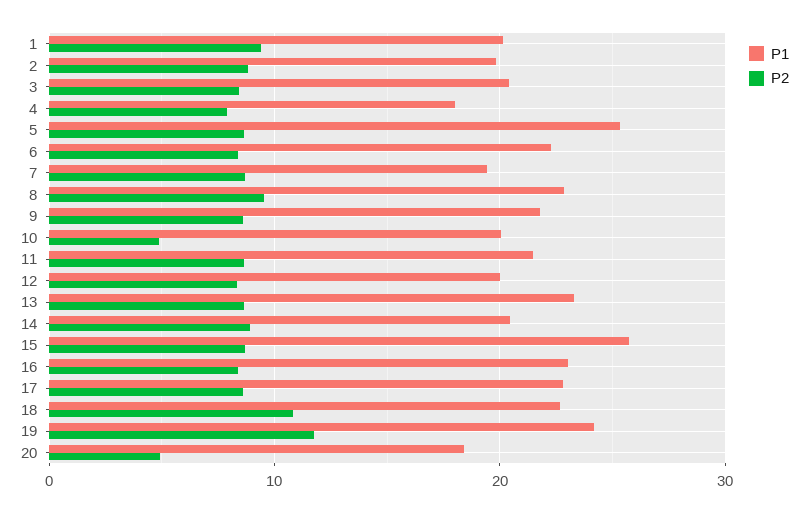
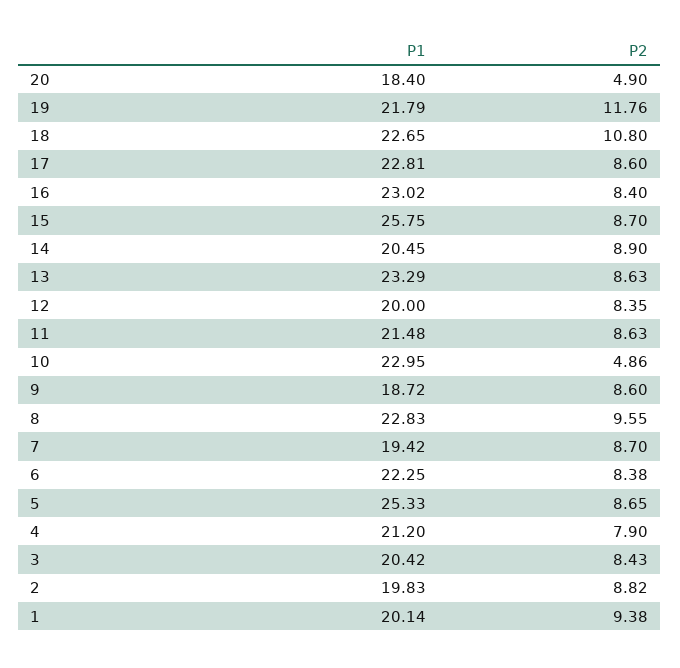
  {
    "P1": {
      "1": 20.14,
      "2": 19.83,
      "3": 20.42,
-     "4": 18,
+     "4": 21.2,
      "5": 25.33,
      "6": 22.25,
      "7": 19.42,
      "8": 22.83,
-     "9": 22,
+     "9": 18.72,
-     "10": 20,
+     "10": 22.95,
      "11": 21.48,
      "12": 20,
      "13": 23.29,
      "14": 20.45,
      "15": 25.75,
      "16": 23.02,
      "17": 22.81,
      "18": 22.65,
-     "19": 24,
+     "19": 21.79,
      "20": 18.4
    },
    "P2": {
      "1": 9.38,
      "2": 8.82,
      "3": 8.43,
      "4": 7.9,
      "5": 8.65,
      "6": 8.38,
      "7": 8.7,
      "8": 9.55,
      "9": 8.6,
      "10": 4.86,
      "11": 8.63,
      "12": 8.35,
      "13": 8.63,
      "14": 8.9,
      "15": 8.7,
      "16": 8.4,
      "17": 8.6,
      "18": 10.8,
      "19": 11.76,
      "20": 4.9
    }
  }

